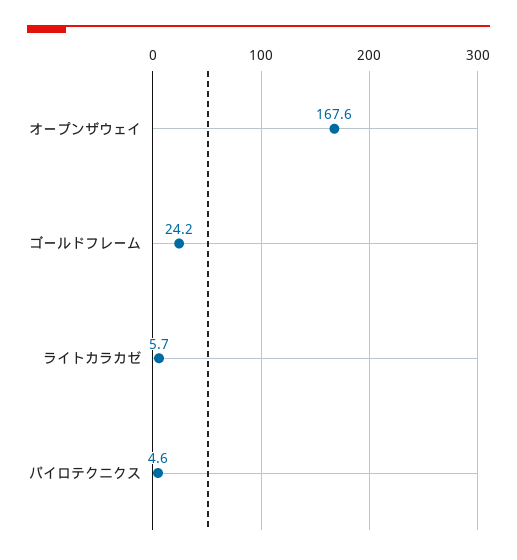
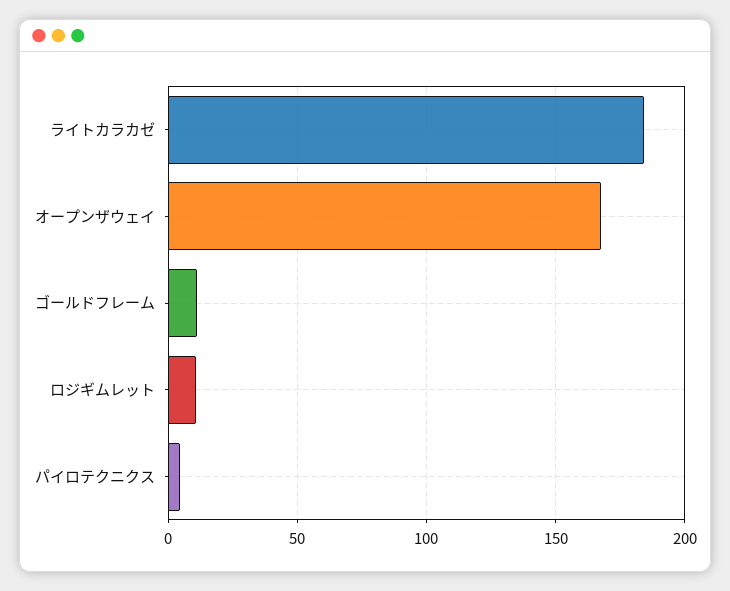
  {
    "オープンザウェイ": 167.6,
-   "ゴールドフレーム": 24.2,
+   "ゴールドフレーム": 10,
-   "ライトカラカゼ": 5.7,
+   "ライトカラカゼ": 185,
-   "パイロテクニクス": 4.6
+   "パイロテクニクス": 4.6,
+   "ロジギムレット": 10
  }

